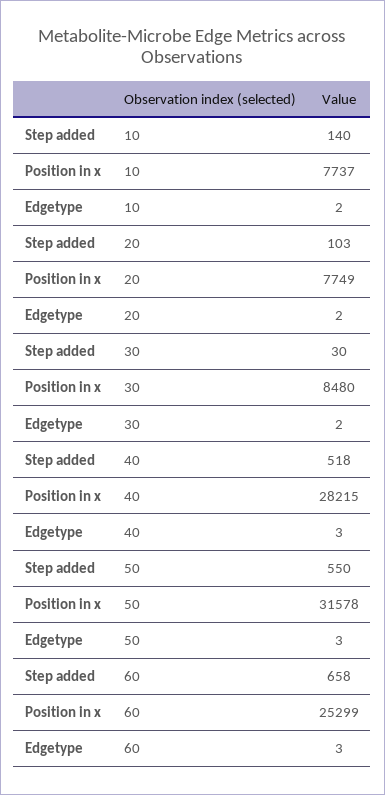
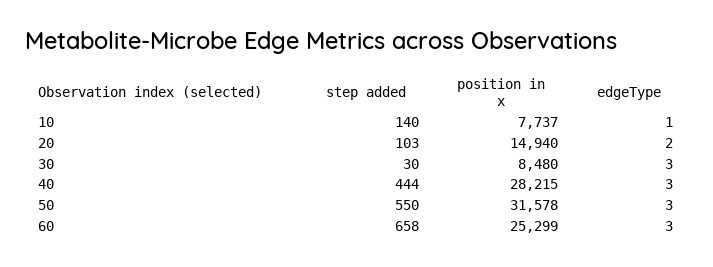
  {
    "Step added": {
      "10": 140,
      "20": 103,
      "30": 30,
-     "40": 518,
+     "40": 444,
      "50": 550,
      "60": 658
    },
    "Position in x": {
      "10": 7737,
-     "20": 7749,
+     "20": 14940,
      "30": 8480,
      "40": 28215,
      "50": 31578,
      "60": 25299
    },
    "Edgetype": {
-     "10": 2,
+     "10": 1,
      "20": 2,
-     "30": 2,
+     "30": 3,
      "40": 3,
      "50": 3,
      "60": 3
    }
  }

